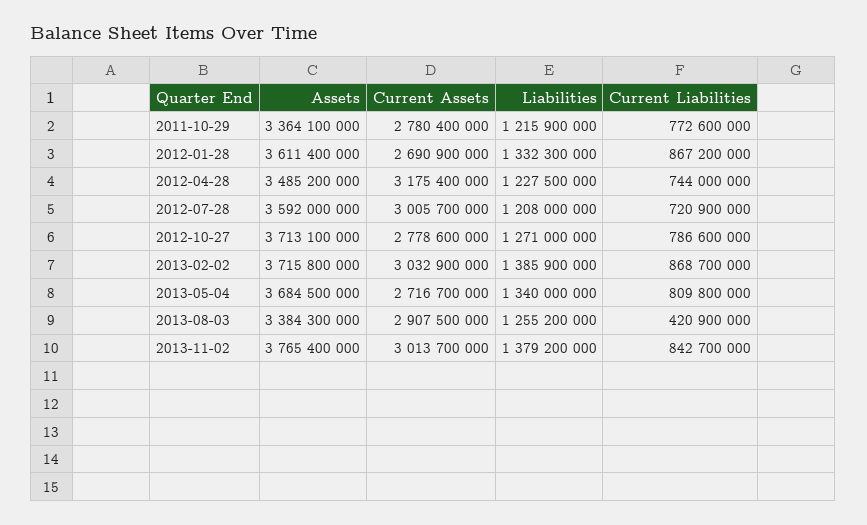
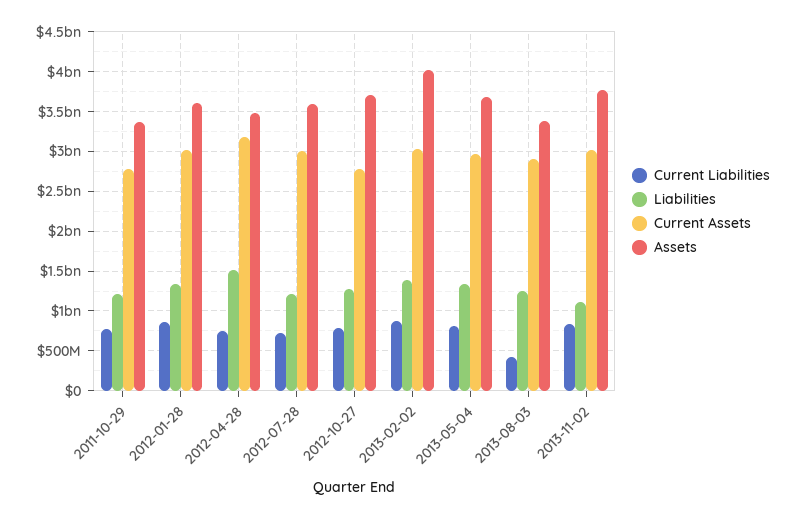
  {
    "Assets": {
      "2011-10-29": 3364100000,
      "2012-01-28": 3611400000,
      "2012-04-28": 3485200000,
      "2012-07-28": 3592000000,
      "2012-10-27": 3713100000,
-     "2013-02-02": 3715800000,
+     "2013-02-02": 4000000000,
      "2013-05-04": 3684500000,
      "2013-08-03": 3384300000,
      "2013-11-02": 3765400000
    },
    "Current Assets": {
      "2011-10-29": 2780400000,
-     "2012-01-28": 2690900000,
+     "2012-01-28": 3000000000,
      "2012-04-28": 3175400000,
      "2012-07-28": 3005700000,
      "2012-10-27": 2778600000,
      "2013-02-02": 3032900000,
-     "2013-05-04": 2716700000,
+     "2013-05-04": 3000000000,
      "2013-08-03": 2907500000,
      "2013-11-02": 3013700000
    },
    "Liabilities": {
      "2011-10-29": 1215900000,
      "2012-01-28": 1332300000,
-     "2012-04-28": 1227500000,
+     "2012-04-28": 1500000000,
      "2012-07-28": 1208000000,
      "2012-10-27": 1271000000,
      "2013-02-02": 1385900000,
      "2013-05-04": 1340000000,
      "2013-08-03": 1255200000,
-     "2013-11-02": 1379200000
+     "2013-11-02": 1100000000
    },
    "Current Liabilities": {
      "2011-10-29": 772600000,
      "2012-01-28": 867200000,
      "2012-04-28": 744000000,
      "2012-07-28": 720900000,
      "2012-10-27": 786600000,
      "2013-02-02": 868700000,
      "2013-05-04": 809800000,
      "2013-08-03": 420900000,
      "2013-11-02": 842700000
    }
  }

